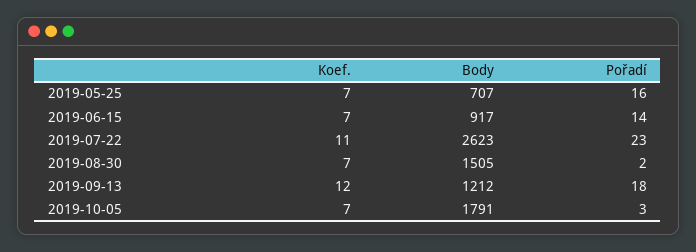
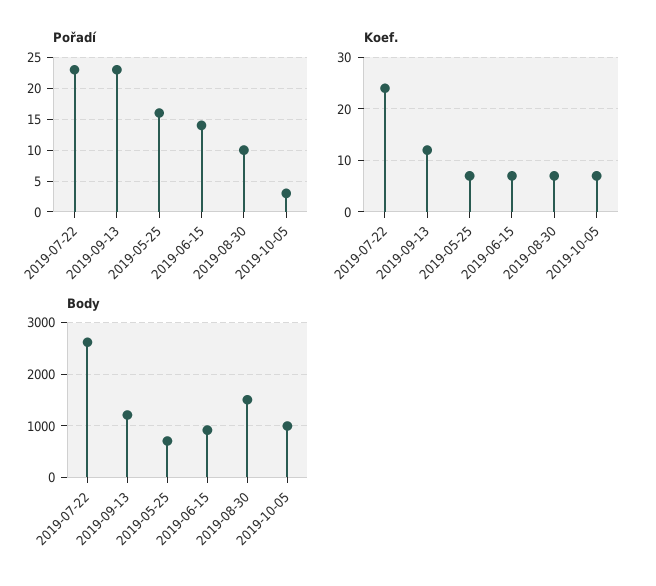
  {
    "Koef.": {
      "2019-05-25": 7,
      "2019-06-15": 7,
-     "2019-07-22": 11,
+     "2019-07-22": 25,
      "2019-08-30": 7,
      "2019-09-13": 12,
      "2019-10-05": 7
    },
    "Body": {
      "2019-05-25": 707,
      "2019-06-15": 917,
      "2019-07-22": 2623,
      "2019-08-30": 1505,
      "2019-09-13": 1212,
-     "2019-10-05": 1791
+     "2019-10-05": 1000
    },
    "Pořadí": {
      "2019-05-25": 16,
      "2019-06-15": 14,
      "2019-07-22": 23,
-     "2019-08-30": 2,
+     "2019-08-30": 10,
-     "2019-09-13": 18,
+     "2019-09-13": 23,
      "2019-10-05": 3
    }
  }

